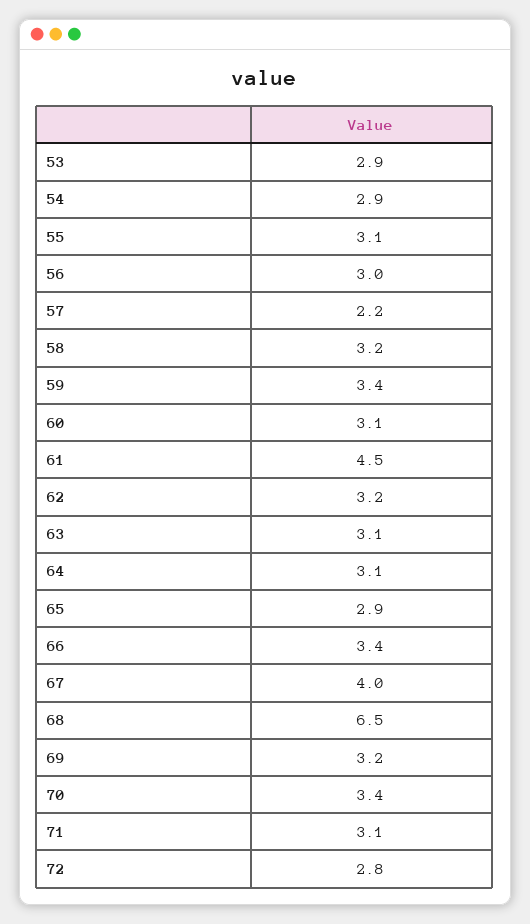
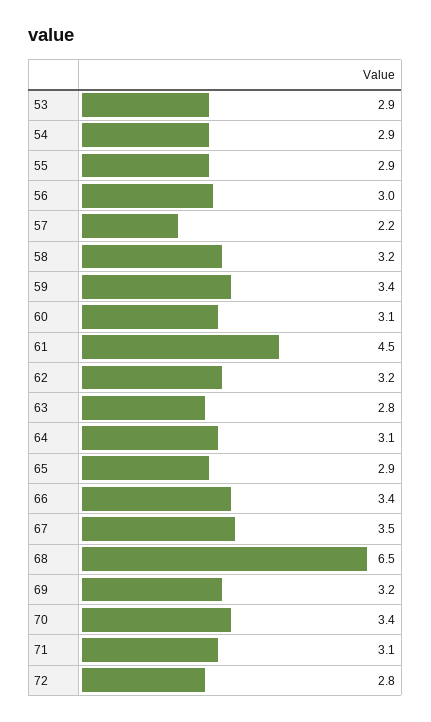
  {
    "53": 2.9,
    "54": 2.9,
-   "55": 3.1,
+   "55": 2.9,
    "56": 3,
    "57": 2.2,
    "58": 3.2,
    "59": 3.4,
    "60": 3.1,
    "61": 4.5,
    "62": 3.2,
-   "63": 3.1,
+   "63": 2.8,
    "64": 3.1,
    "65": 2.9,
    "66": 3.4,
-   "67": 4,
+   "67": 3.5,
    "68": 6.5,
    "69": 3.2,
    "70": 3.4,
    "71": 3.1,
    "72": 2.8
  }

